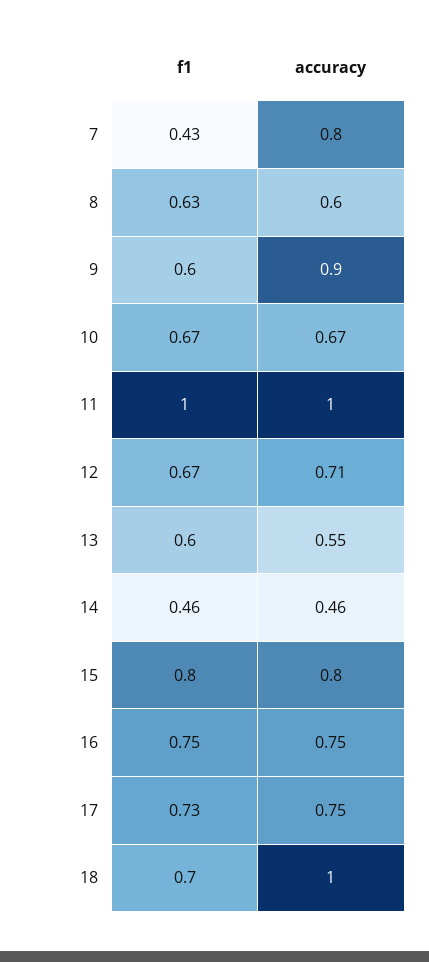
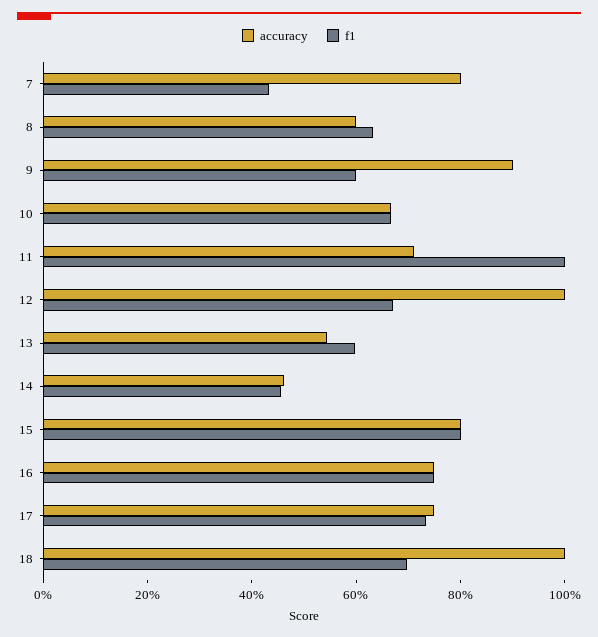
  {
    "f1": {
      "7": 0.43,
      "8": 0.63,
      "9": 0.6,
      "10": 0.67,
      "11": 1,
      "12": 0.67,
      "13": 0.6,
      "14": 0.46,
      "15": 0.8,
      "16": 0.75,
      "17": 0.73,
      "18": 0.7
    },
    "accuracy": {
      "7": 0.8,
      "8": 0.6,
      "9": 0.9,
      "10": 0.67,
-     "11": 1,
+     "11": 0.7,
-     "12": 0.71,
+     "12": 1,
      "13": 0.55,
      "14": 0.46,
      "15": 0.8,
      "16": 0.75,
      "17": 0.75,
      "18": 1
    }
  }

